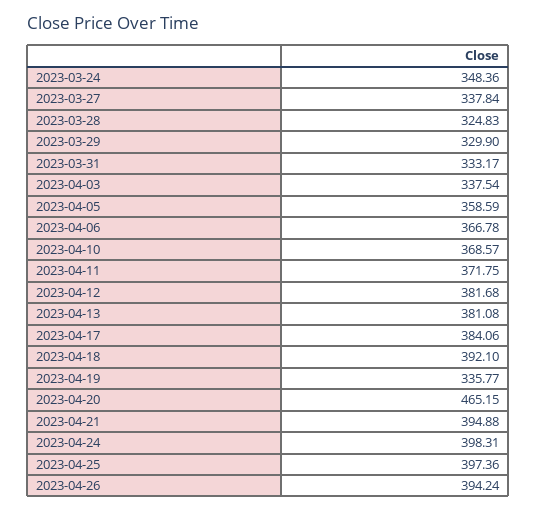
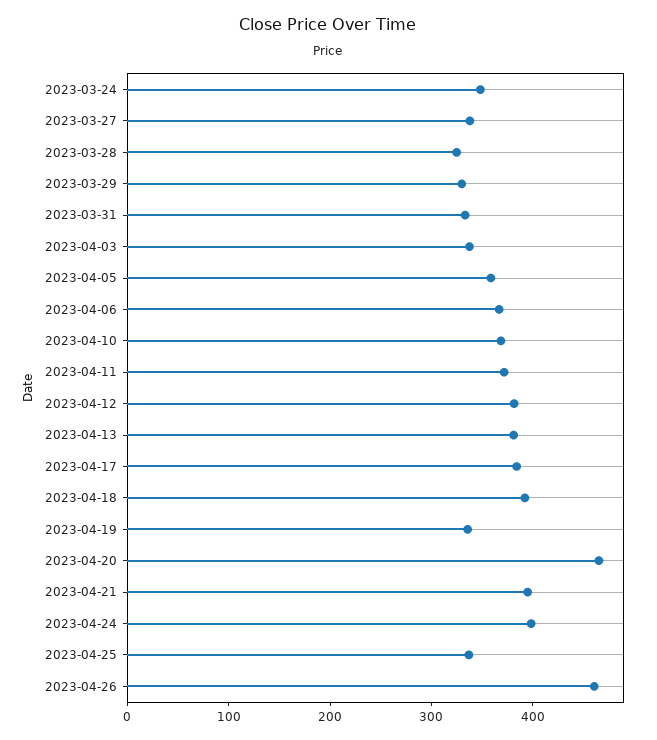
  {
    "2023-03-24": 348.36,
    "2023-03-27": 337.84,
    "2023-03-28": 324.83,
    "2023-03-29": 329.9,
    "2023-03-31": 333.17,
    "2023-04-03": 337.54,
    "2023-04-05": 358.59,
    "2023-04-06": 366.78,
    "2023-04-10": 368.57,
    "2023-04-11": 371.75,
    "2023-04-12": 381.68,
    "2023-04-13": 381.08,
    "2023-04-17": 384.06,
    "2023-04-18": 392.1,
    "2023-04-19": 335.77,
    "2023-04-20": 465.15,
    "2023-04-21": 394.88,
    "2023-04-24": 398.31,
-   "2023-04-25": 397.36,
+   "2023-04-25": 340,
-   "2023-04-26": 394.24
+   "2023-04-26": 460
  }

